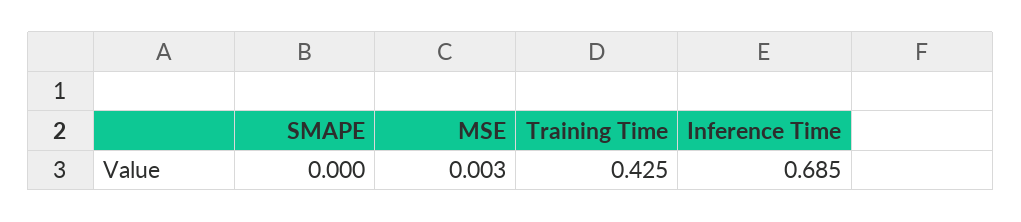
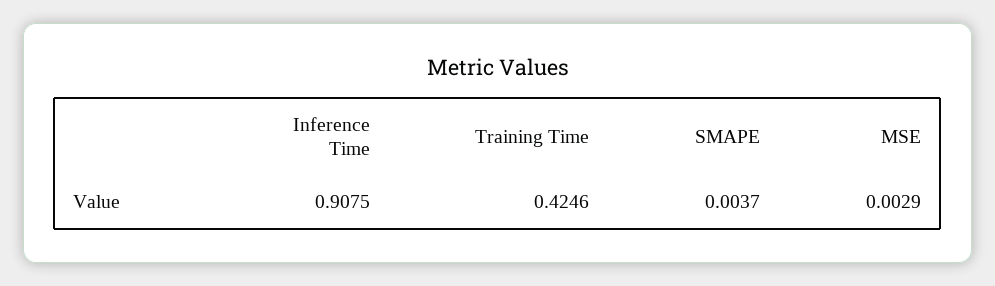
  {
-   "SMAPE": 0,
+   "SMAPE": 0.0037,
    "MSE": 0.0029,
    "Training Time": 0.4246,
-   "Inference Time": 0.685
+   "Inference Time": 0.9075
  }

